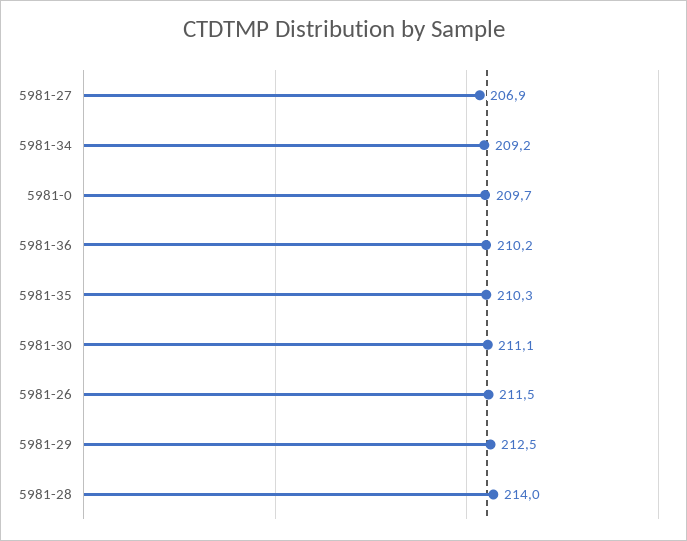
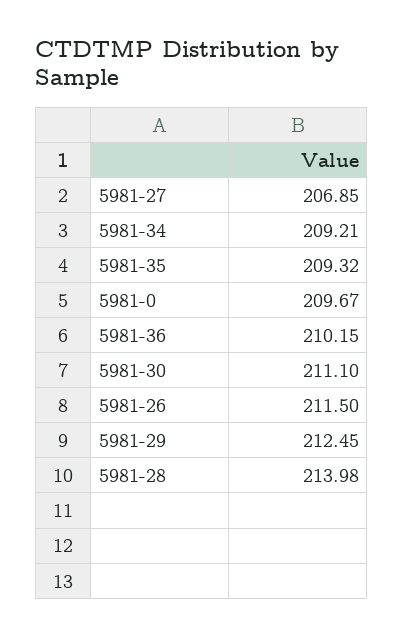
  {
    "5981-27": 206.85,
    "5981-34": 209.21,
    "5981-0": 209.67,
    "5981-36": 210.15,
-   "5981-35": 210.3,
+   "5981-35": 209.32,
    "5981-30": 211.1,
    "5981-26": 211.5,
    "5981-29": 212.45,
    "5981-28": 213.98
  }

